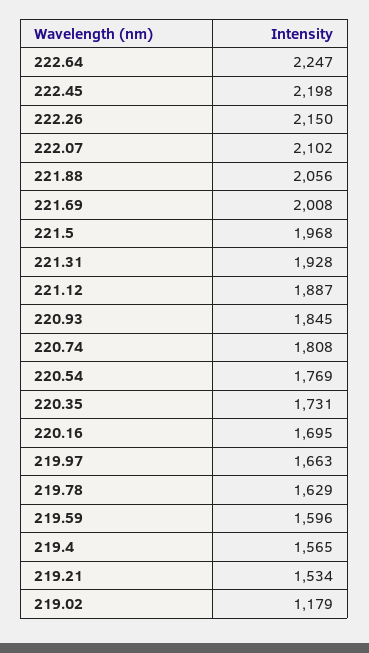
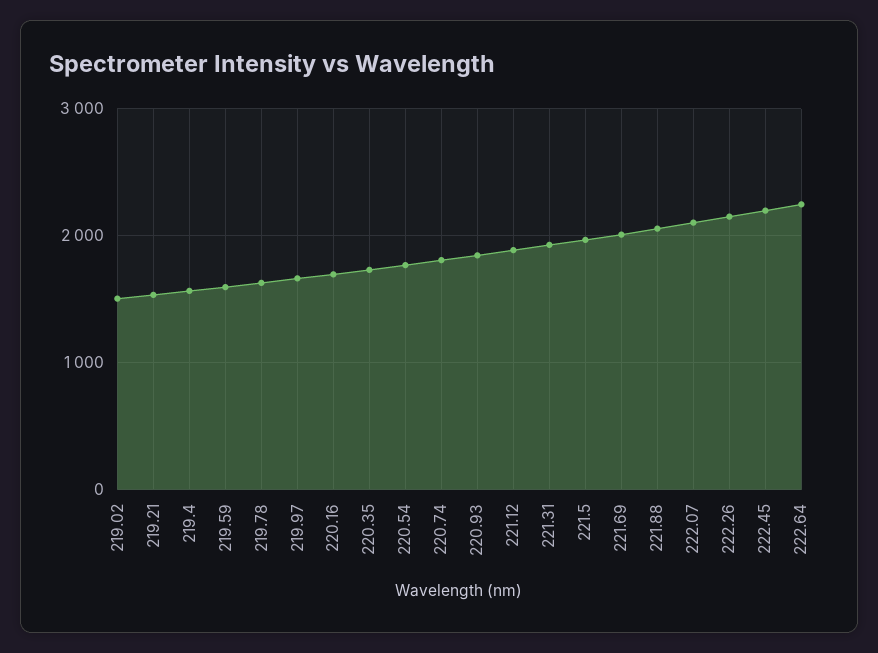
  {
    "222.64": 2247,
    "222.45": 2198,
    "222.26": 2150,
    "222.07": 2102,
    "221.88": 2056,
    "221.69": 2008,
    "221.5": 1968,
    "221.31": 1928,
    "221.12": 1887,
    "220.93": 1845,
    "220.74": 1808,
    "220.54": 1769,
    "220.35": 1731,
    "220.16": 1695,
    "219.97": 1663,
    "219.78": 1629,
    "219.59": 1596,
    "219.4": 1565,
    "219.21": 1534,
-   "219.02": 1179
+   "219.02": 1500
  }

